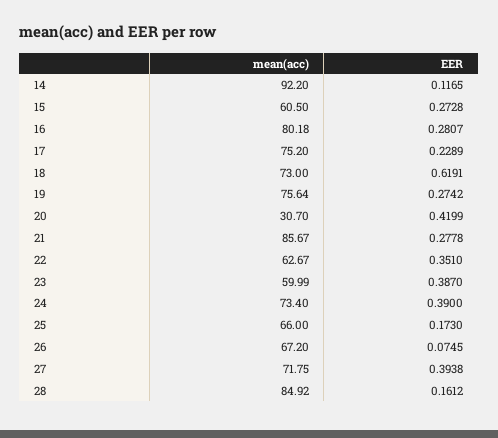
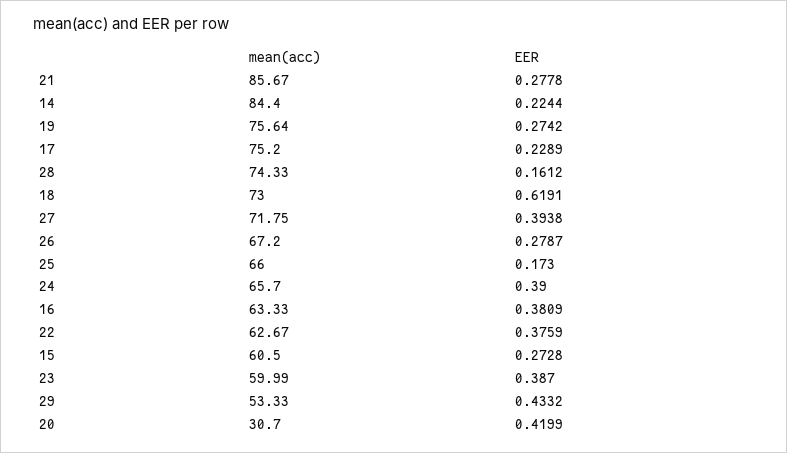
  {
    "mean(acc)": {
-     "14": 92.2,
+     "14": 84.4,
      "15": 60.5,
-     "16": 80.18,
+     "16": 63.33,
      "17": 75.2,
      "18": 73,
      "19": 75.64,
      "20": 30.7,
      "21": 85.67,
      "22": 62.67,
      "23": 59.99,
-     "24": 73.4,
+     "24": 65.7,
      "25": 66,
      "26": 67.2,
      "27": 71.75,
-     "28": 84.92
+     "28": 74.33,
+     "29": 53.33
    },
    "EER": {
-     "14": 0.1165,
+     "14": 0.2244,
      "15": 0.2728,
-     "16": 0.2807,
+     "16": 0.3809,
      "17": 0.2289,
      "18": 0.6191,
      "19": 0.2742,
      "20": 0.4199,
      "21": 0.2778,
-     "22": 0.351,
+     "22": 0.3759,
      "23": 0.387,
      "24": 0.39,
      "25": 0.173,
-     "26": 0.0745,
+     "26": 0.2787,
      "27": 0.3938,
-     "28": 0.1612
+     "28": 0.1612,
+     "29": 0.4332
    }
  }

